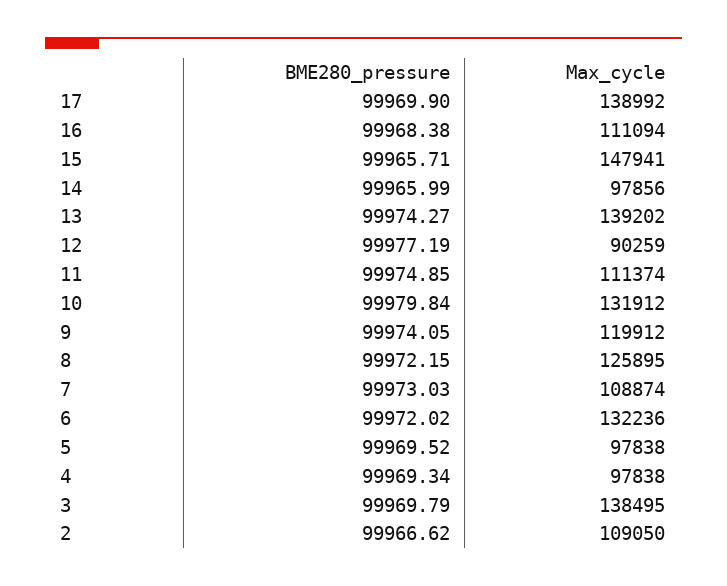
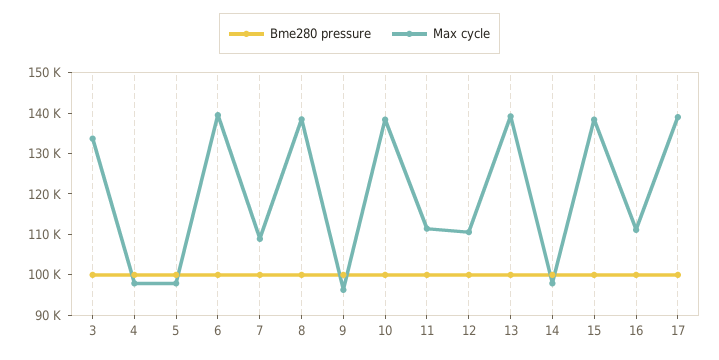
  {
    "BME280_pressure": {
      "17": 99969.9,
      "16": 99968.38,
      "15": 99965.71,
      "14": 99965.99,
      "13": 99974.27,
      "12": 99977.19,
      "11": 99974.85,
      "10": 99979.84,
      "9": 99974.05,
      "8": 99972.15,
      "7": 99973.03,
      "6": 99972.02,
      "5": 99969.52,
      "4": 99969.34,
-     "3": 99969.79,
+     "3": 99969.79
-     "2": 99966.62
    },
    "Max_cycle": {
      "17": 138992,
      "16": 111094,
-     "15": 147941,
+     "15": 138000,
      "14": 97856,
      "13": 139202,
-     "12": 90259,
+     "12": 110000,
      "11": 111374,
-     "10": 131912,
+     "10": 138000,
-     "9": 119912,
+     "9": 96000,
-     "8": 125895,
+     "8": 138000,
      "7": 108874,
-     "6": 132236,
+     "6": 140000,
      "5": 97838,
      "4": 97838,
-     "3": 138495,
+     "3": 134000
-     "2": 109050
    }
  }

